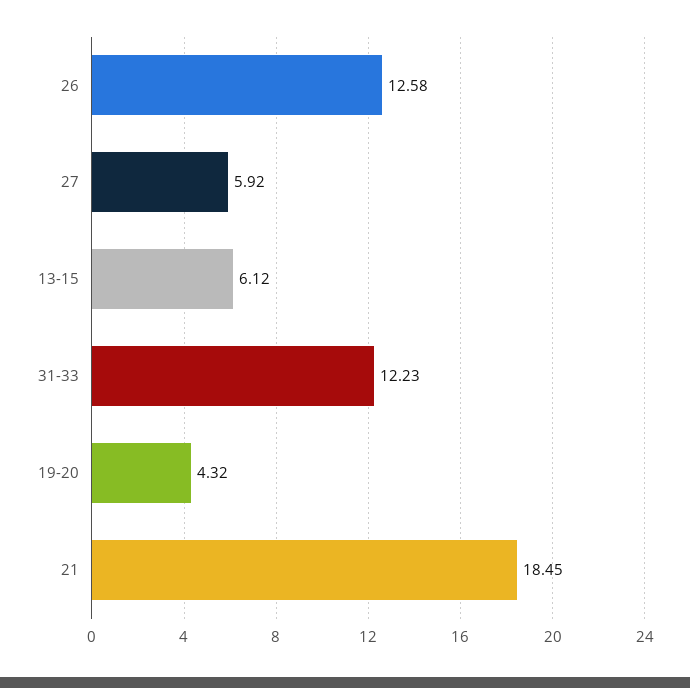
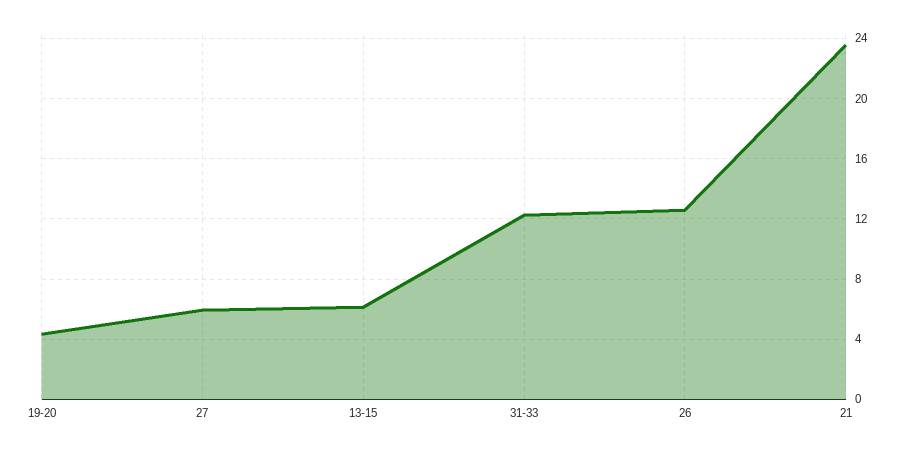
  {
    "26": 12.58,
    "27": 5.92,
    "13-15": 6.12,
    "31-33": 12.23,
    "19-20": 4.32,
-   "21": 18.45
+   "21": 23.5
  }

